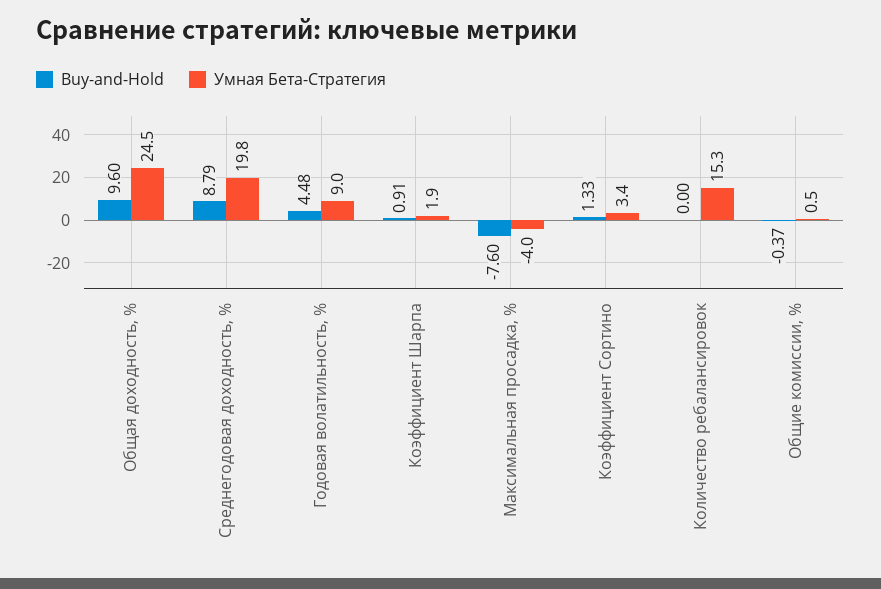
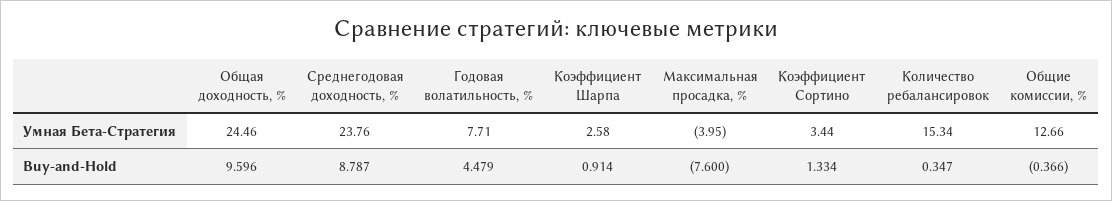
  {
    "Buy-and-Hold": {
      "Общая доходность, %": 9.596,
      "Среднегодовая доходность, %": 8.787,
      "Годовая волатильность, %": 4.479,
      "Коэффициент Шарпа": 0.914,
      "Максимальная просадка, %": -7.6,
      "Коэффициент Сортино": 1.334,
-     "Количество ребалансировок": 0,
+     "Количество ребалансировок": 0.347,
      "Общие комиссии, %": -0.366
    },
    "Умная Бета-Стратегия": {
      "Общая доходность, %": 24.46,
-     "Среднегодовая доходность, %": 19.8,
+     "Среднегодовая доходность, %": 23.76,
-     "Годовая волатильность, %": 9,
+     "Годовая волатильность, %": 7.71,
-     "Коэффициент Шарпа": 1.9,
+     "Коэффициент Шарпа": 2.58,
      "Максимальная просадка, %": -3.95,
      "Коэффициент Сортино": 3.44,
      "Количество ребалансировок": 15.34,
-     "Общие комиссии, %": 0.5
+     "Общие комиссии, %": 12.66
    }
  }

